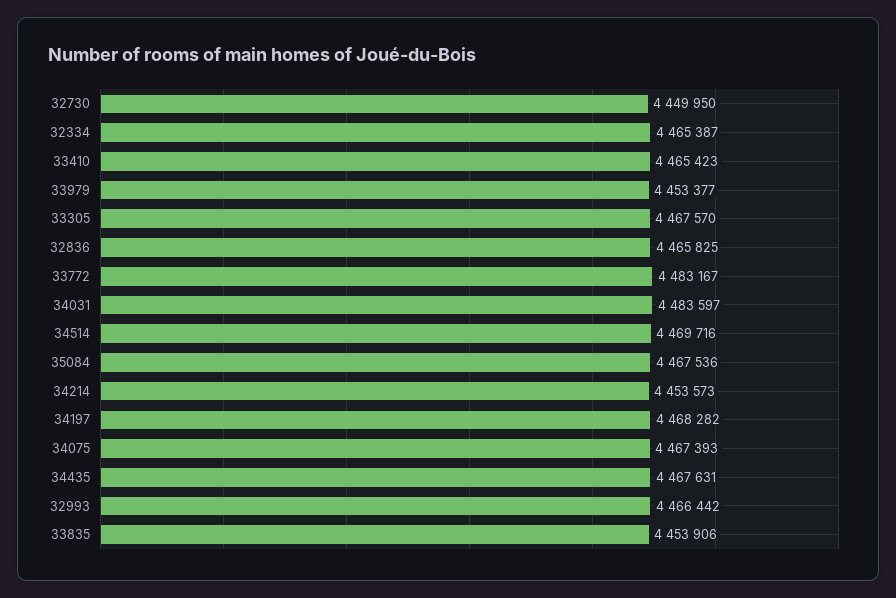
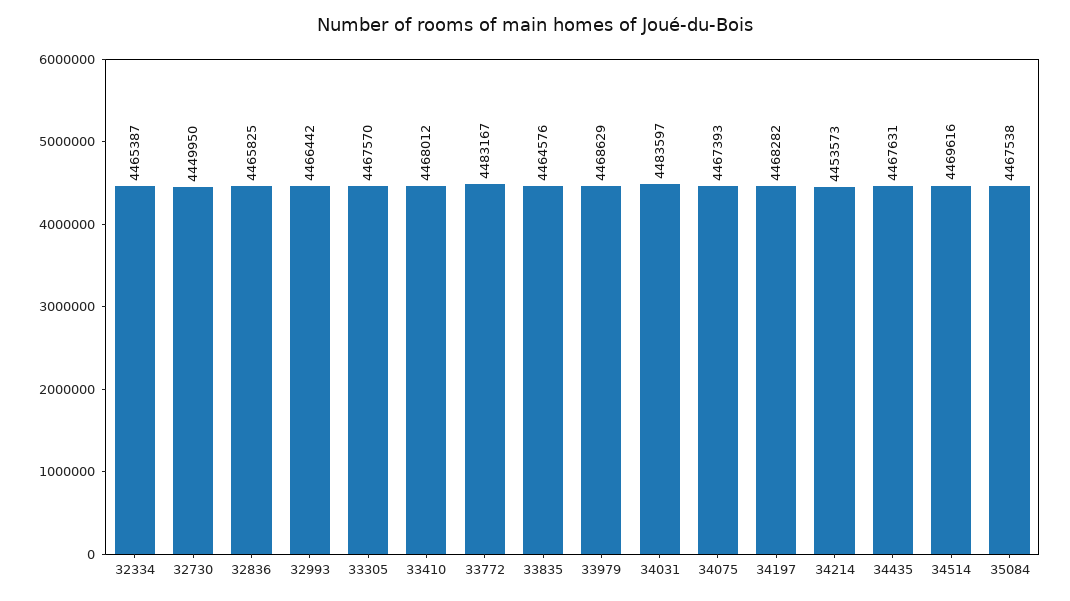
  {
    "32730": 4449950,
    "32334": 4465387,
-   "33410": 4465423,
+   "33410": 4468012,
-   "33979": 4453377,
+   "33979": 4468629,
    "33305": 4467570,
    "32836": 4465825,
    "33772": 4483167,
    "34031": 4483597,
-   "34514": 4469716,
+   "34514": 4469616,
-   "35084": 4467536,
+   "35084": 4467538,
    "34214": 4453573,
    "34197": 4468282,
    "34075": 4467393,
    "34435": 4467631,
    "32993": 4466442,
-   "33835": 4453906
+   "33835": 4464576
  }

